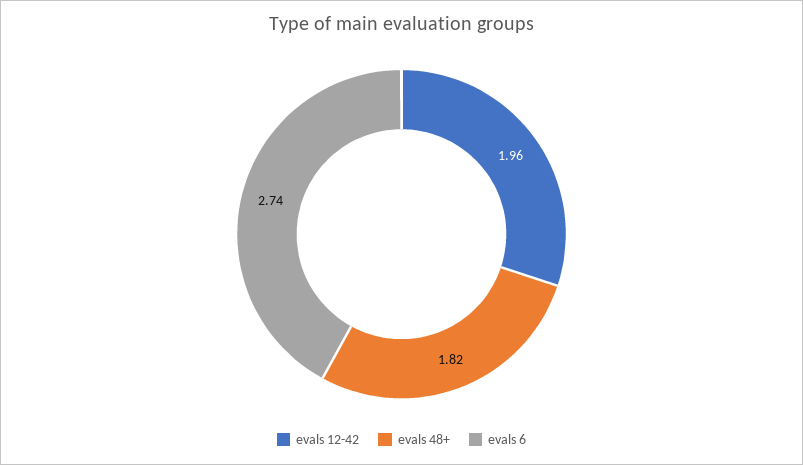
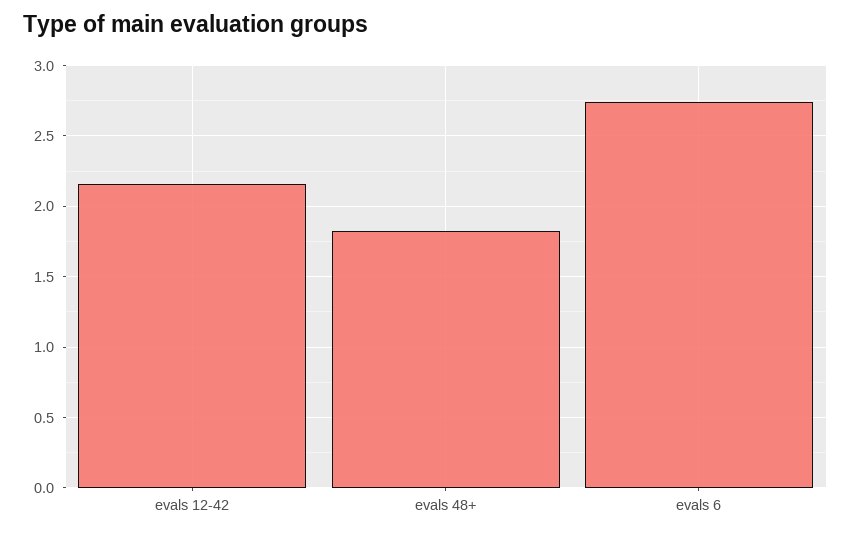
  {
-   "evals 12-42": 1.96,
+   "evals 12-42": 2.15,
    "evals 48+": 1.82,
    "evals 6": 2.74
  }

